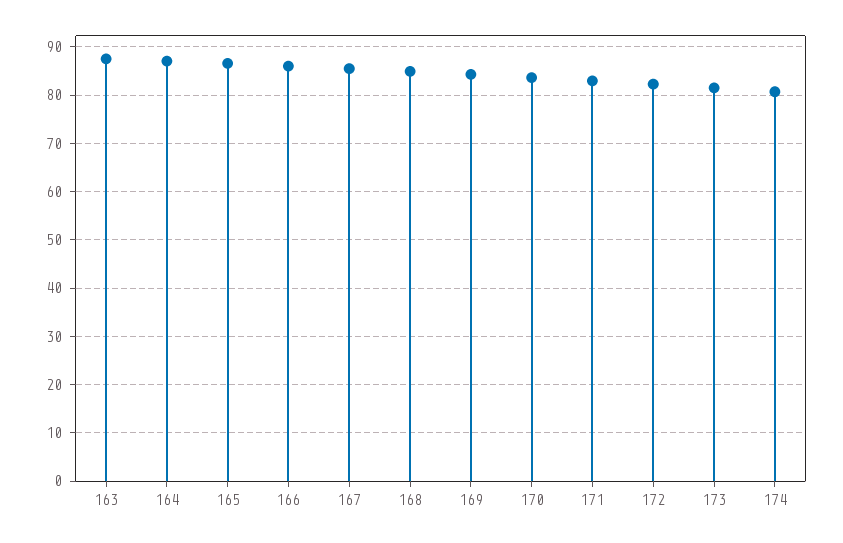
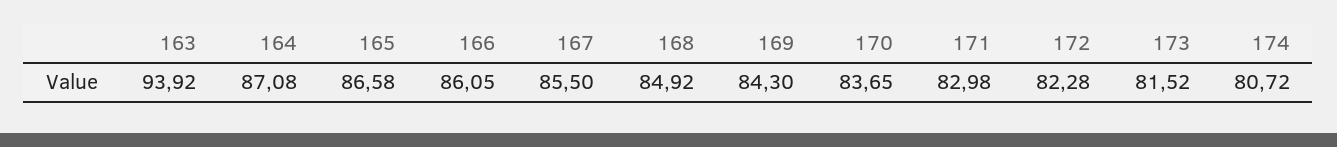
  {
-   "163": 88,
+   "163": 93.92,
    "164": 87.08,
    "165": 86.58,
    "166": 86.05,
    "167": 85.5,
    "168": 84.92,
    "169": 84.3,
    "170": 83.65,
    "171": 82.98,
    "172": 82.28,
    "173": 81.52,
    "174": 80.72
  }

